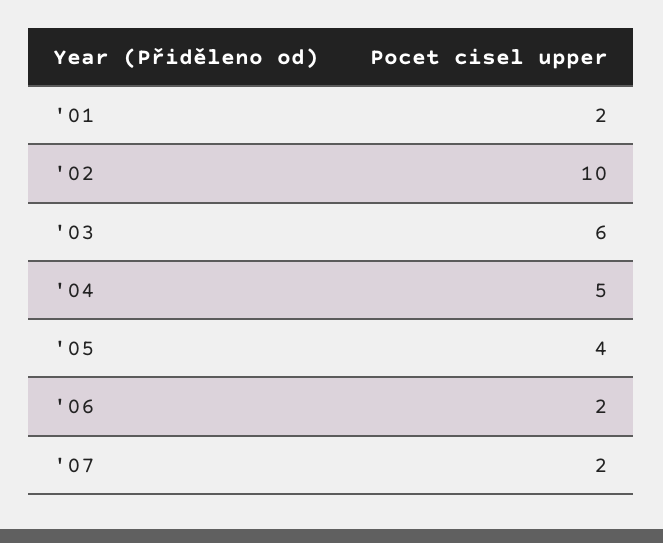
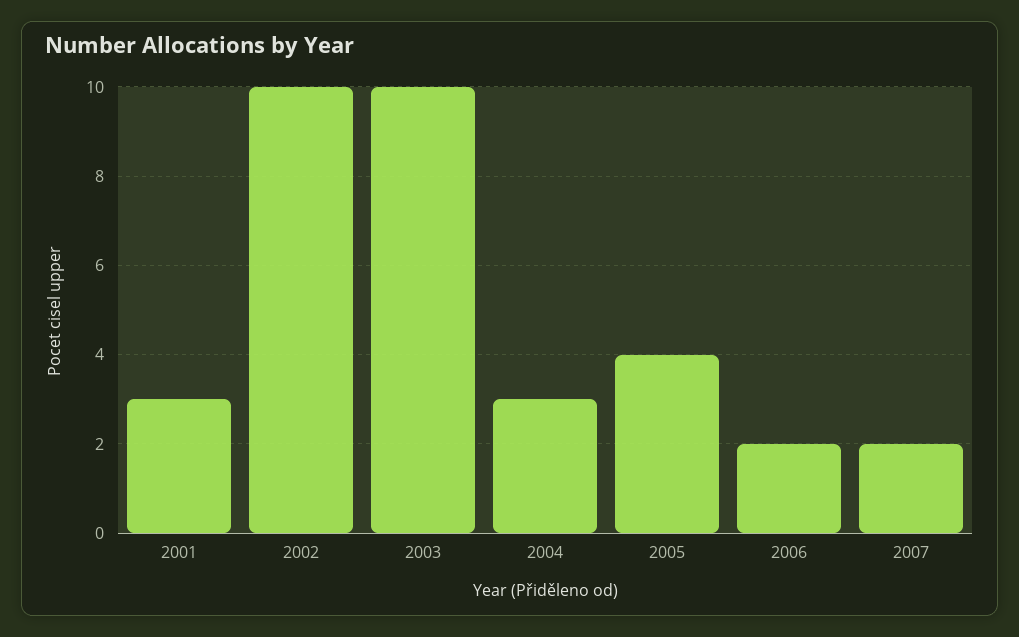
  {
-   "'01": 2,
+   "'01": 3,
    "'02": 10,
-   "'03": 6,
+   "'03": 10,
-   "'04": 5,
+   "'04": 3,
    "'05": 4,
    "'06": 2,
    "'07": 2
  }

